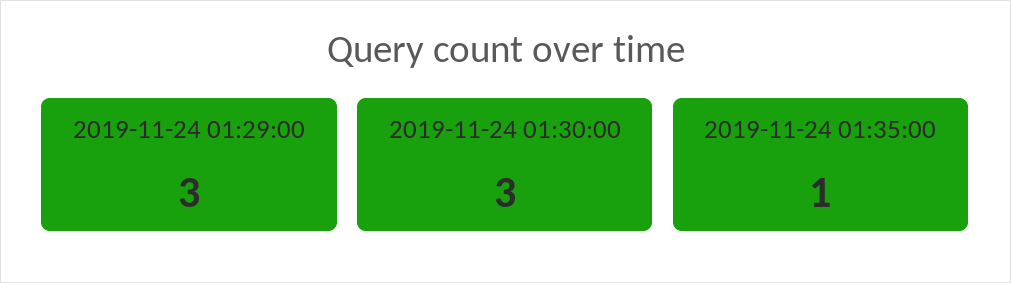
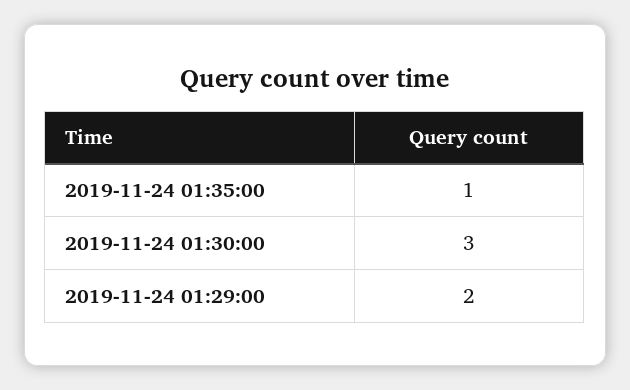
  {
-   "2019-11-24 01:29:00": 3,
+   "2019-11-24 01:29:00": 2,
    "2019-11-24 01:30:00": 3,
    "2019-11-24 01:35:00": 1
  }

